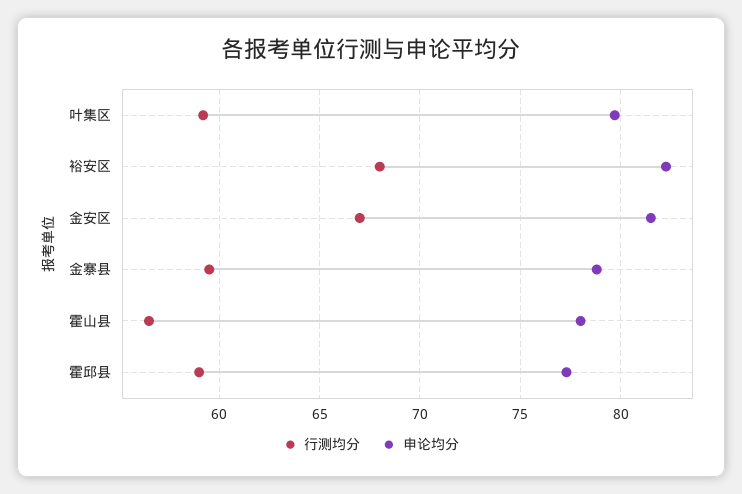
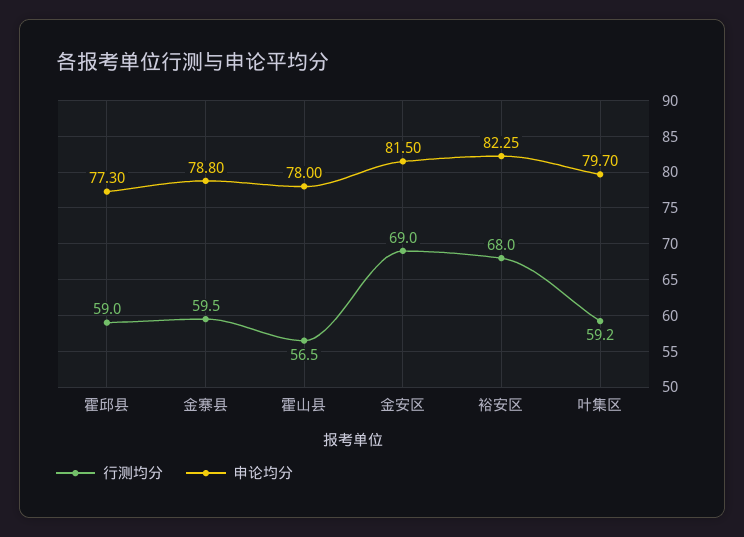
  {
    "行测均分": {
      "叶集区": 59.2,
      "裕安区": 68,
-     "金安区": 67,
+     "金安区": 69,
      "金寨县": 59.5,
      "霍山县": 56.5,
      "霍邱县": 59
    },
    "申论均分": {
      "叶集区": 79.7,
      "裕安区": 82.25,
      "金安区": 81.5,
      "金寨县": 78.8,
      "霍山县": 78,
      "霍邱县": 77.3
    }
  }

